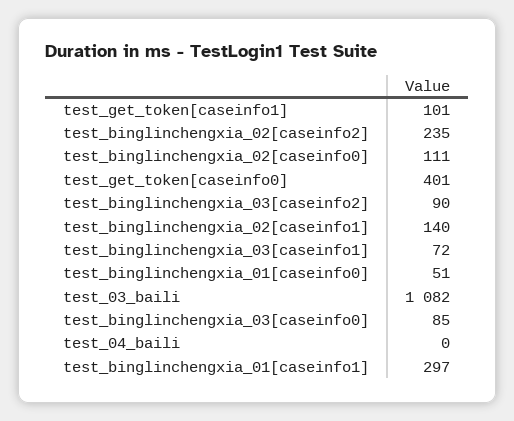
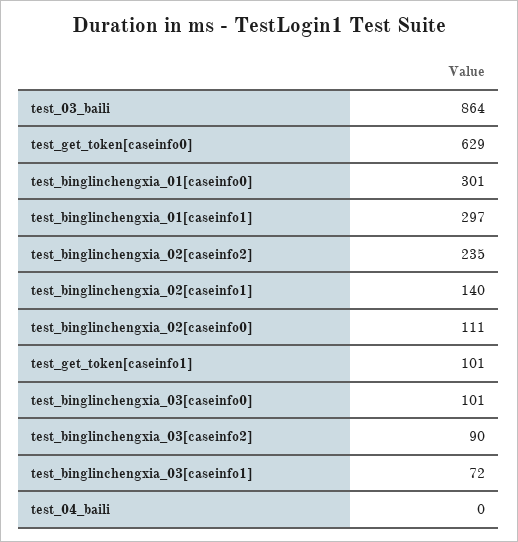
  {
    "test_get_token[caseinfo1]": 101,
    "test_binglinchengxia_02[caseinfo2]": 235,
    "test_binglinchengxia_02[caseinfo0]": 111,
-   "test_get_token[caseinfo0]": 401,
+   "test_get_token[caseinfo0]": 629,
    "test_binglinchengxia_03[caseinfo2]": 90,
    "test_binglinchengxia_02[caseinfo1]": 140,
    "test_binglinchengxia_03[caseinfo1]": 72,
-   "test_binglinchengxia_01[caseinfo0]": 51,
+   "test_binglinchengxia_01[caseinfo0]": 301,
-   "test_03_baili": 1082,
+   "test_03_baili": 864,
-   "test_binglinchengxia_03[caseinfo0]": 85,
+   "test_binglinchengxia_03[caseinfo0]": 101,
    "test_04_baili": 0,
    "test_binglinchengxia_01[caseinfo1]": 297
  }

